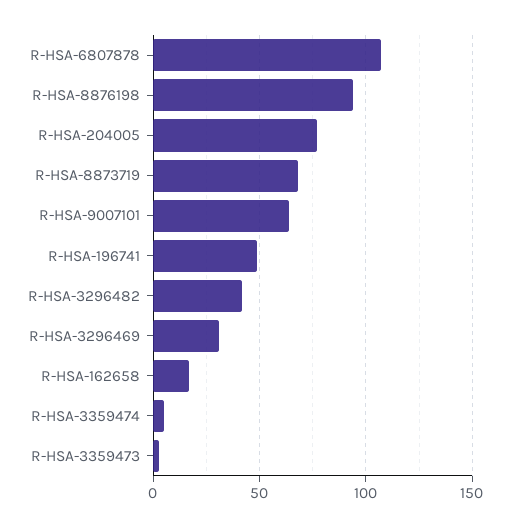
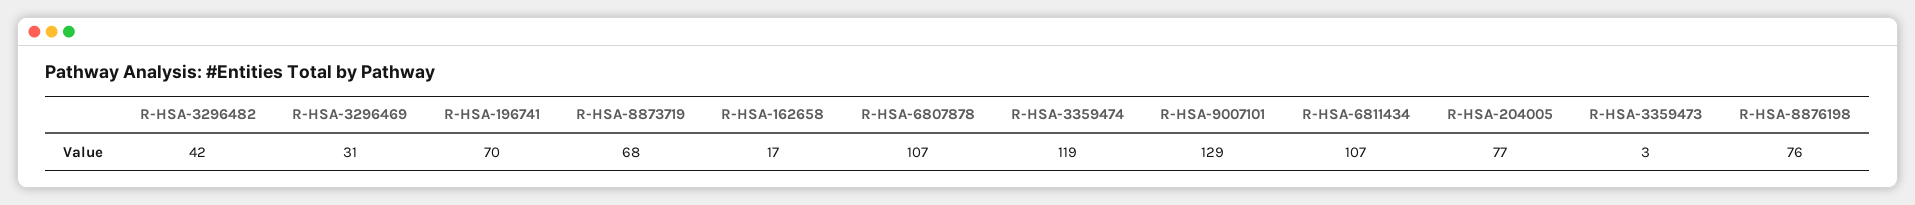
  {
    "R-HSA-6807878": 107,
-   "R-HSA-8876198": 95,
+   "R-HSA-8876198": 76,
    "R-HSA-204005": 77,
    "R-HSA-8873719": 68,
-   "R-HSA-9007101": 65,
+   "R-HSA-9007101": 129,
-   "R-HSA-196741": 50,
+   "R-HSA-196741": 70,
    "R-HSA-3296482": 42,
    "R-HSA-3296469": 31,
    "R-HSA-162658": 17,
-   "R-HSA-3359474": 5,
+   "R-HSA-3359474": 119,
-   "R-HSA-3359473": 3
+   "R-HSA-3359473": 3,
+   "R-HSA-6811434": 107
  }

